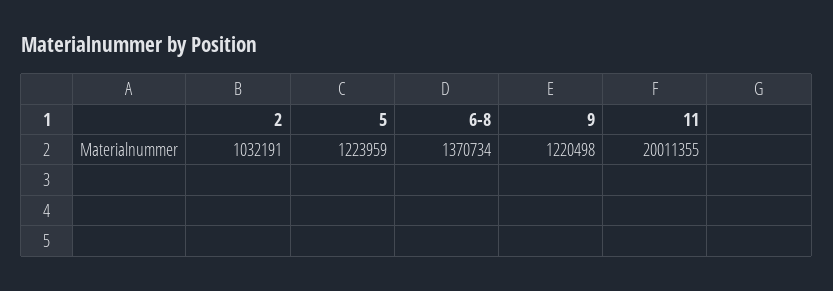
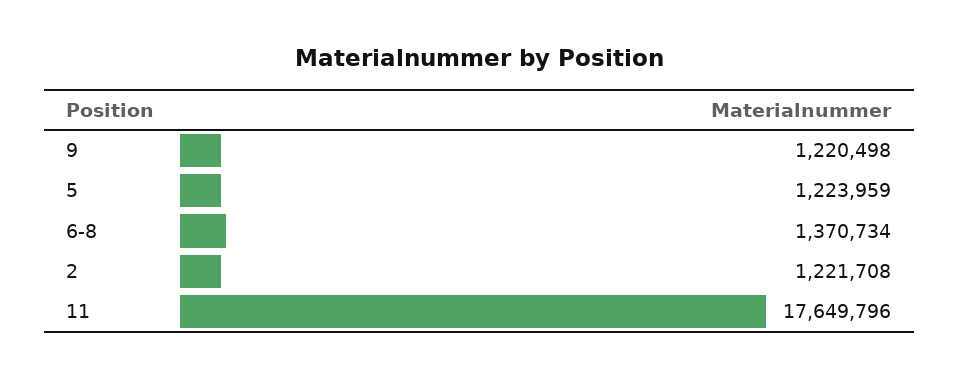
  {
-   "2": 1032191,
+   "2": 1221708,
    "5": 1223959,
    "6-8": 1370734,
    "9": 1220498,
-   "11": 20011355
+   "11": 17649796
  }

